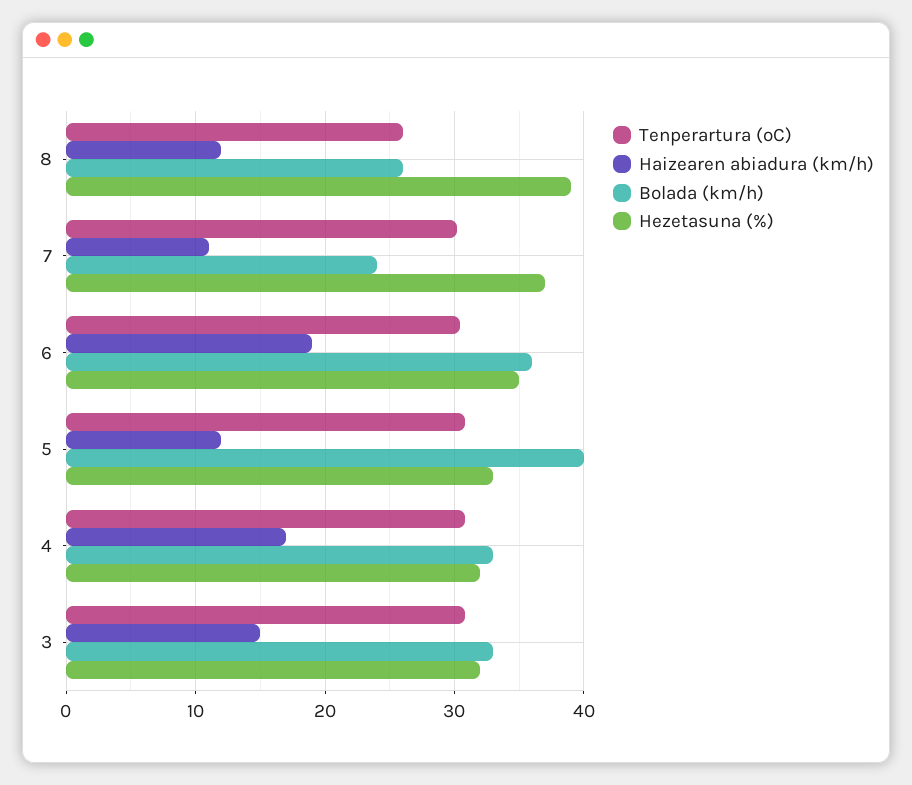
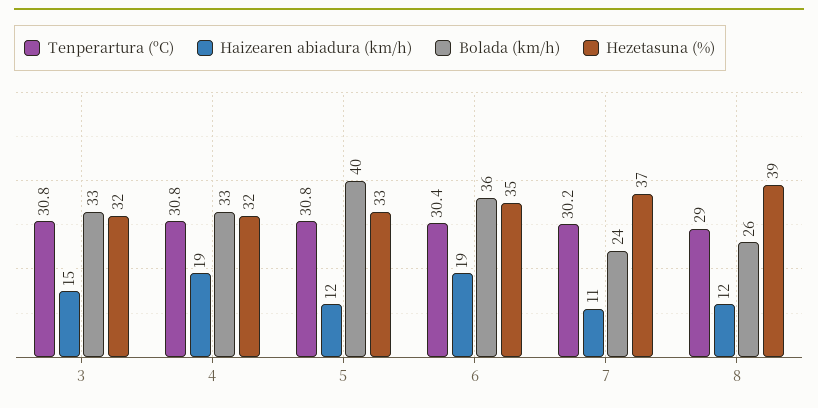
  {
    "Tenperartura (ºC)": {
-     "8": 26,
+     "8": 29,
      "7": 30.2,
      "6": 30.4,
      "5": 30.8,
      "4": 30.8,
      "3": 30.8
    },
    "Haizearen abiadura (km/h)": {
      "8": 12,
      "7": 11,
      "6": 19,
      "5": 12,
-     "4": 17,
+     "4": 19,
      "3": 15
    },
    "Bolada (km/h)": {
      "8": 26,
      "7": 24,
      "6": 36,
      "5": 40,
      "4": 33,
      "3": 33
    },
    "Hezetasuna (%)": {
      "8": 39,
      "7": 37,
      "6": 35,
      "5": 33,
      "4": 32,
      "3": 32
    }
  }

